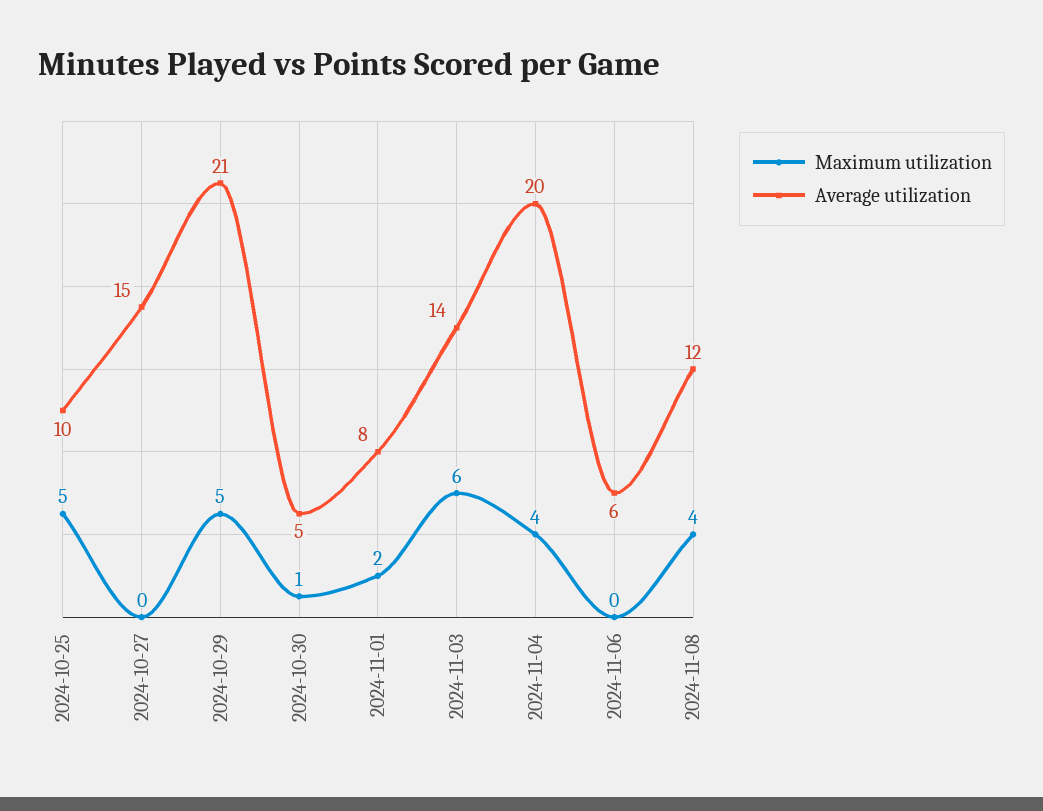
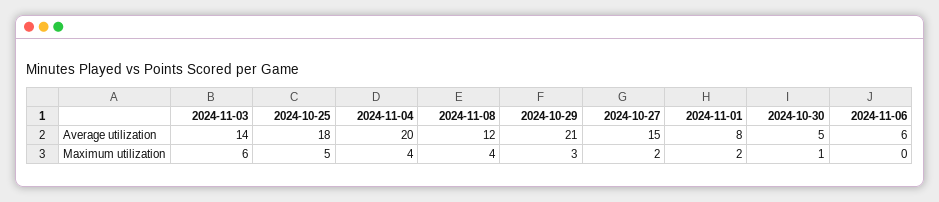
  {
    "Maximum utilization": {
      "2024-10-25": 5,
-     "2024-10-27": 0,
+     "2024-10-27": 2,
-     "2024-10-29": 5,
+     "2024-10-29": 3,
      "2024-10-30": 1,
      "2024-11-01": 2,
      "2024-11-03": 6,
      "2024-11-04": 4,
      "2024-11-06": 0,
      "2024-11-08": 4
    },
    "Average utilization": {
-     "2024-10-25": 10,
+     "2024-10-25": 18,
      "2024-10-27": 15,
      "2024-10-29": 21,
      "2024-10-30": 5,
      "2024-11-01": 8,
      "2024-11-03": 14,
      "2024-11-04": 20,
      "2024-11-06": 6,
      "2024-11-08": 12
    }
  }

